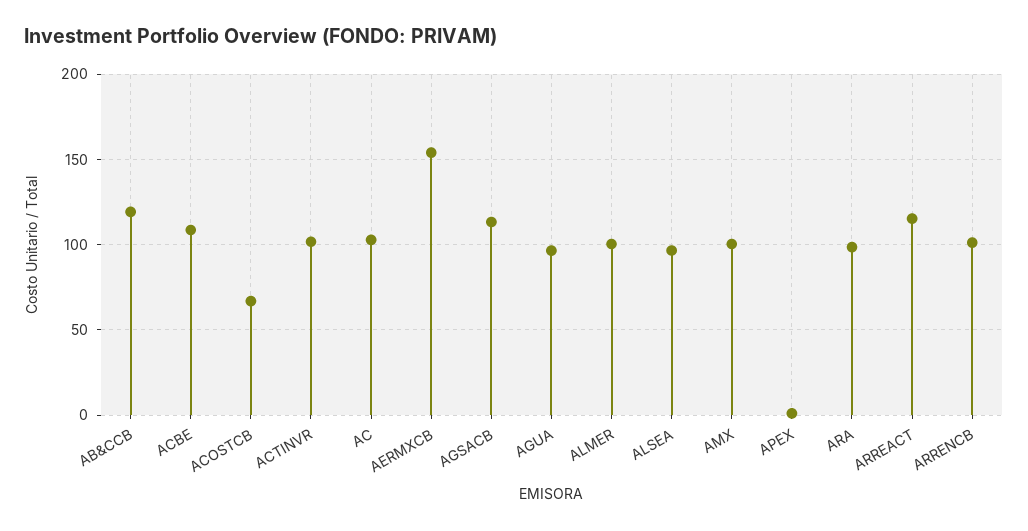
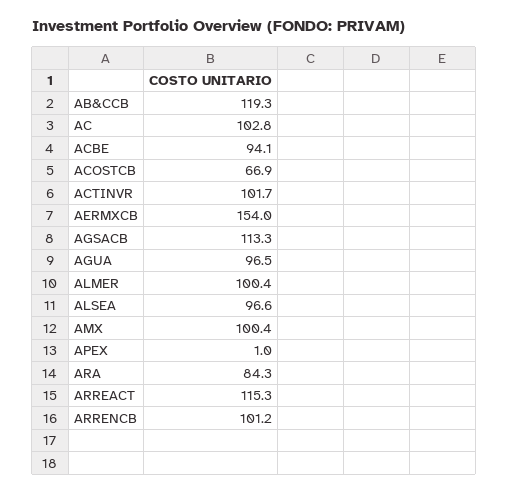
  {
    "AB&CCB": 119.3,
-   "ACBE": 110,
+   "ACBE": 94.1,
    "ACOSTCB": 66.9,
    "ACTINVR": 101.7,
    "AC": 102.8,
    "AERMXCB": 154,
    "AGSACB": 113.3,
    "AGUA": 96.5,
    "ALMER": 100.4,
    "ALSEA": 96.6,
    "AMX": 100.4,
    "APEX": 1,
-   "ARA": 100,
+   "ARA": 84.3,
    "ARREACT": 115.3,
    "ARRENCB": 101.2
  }

